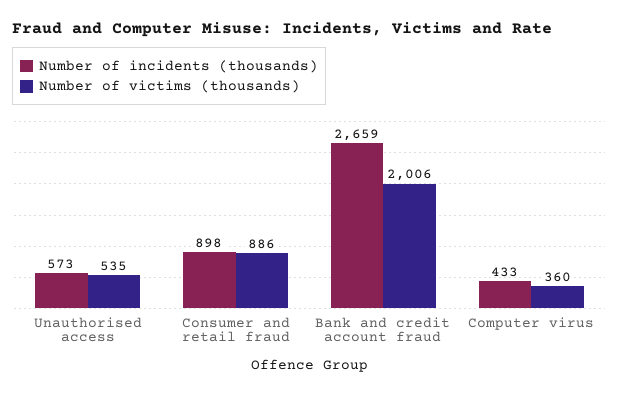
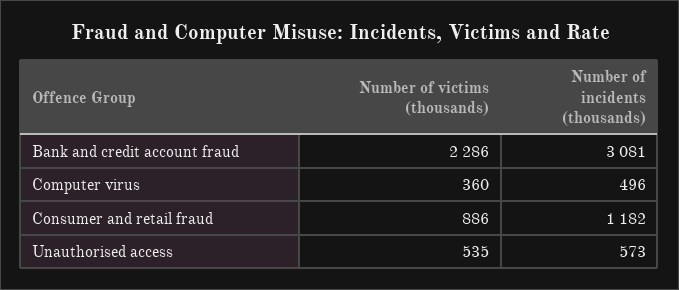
  {
    "Number of incidents (thousands)": {
      "Unauthorised access": 573,
-     "Consumer and retail fraud": 898,
+     "Consumer and retail fraud": 1182,
-     "Bank and credit account fraud": 2659,
+     "Bank and credit account fraud": 3081,
-     "Computer virus": 433
+     "Computer virus": 496
    },
    "Number of victims (thousands)": {
      "Unauthorised access": 535,
      "Consumer and retail fraud": 886,
-     "Bank and credit account fraud": 2006,
+     "Bank and credit account fraud": 2286,
      "Computer virus": 360
    }
  }

